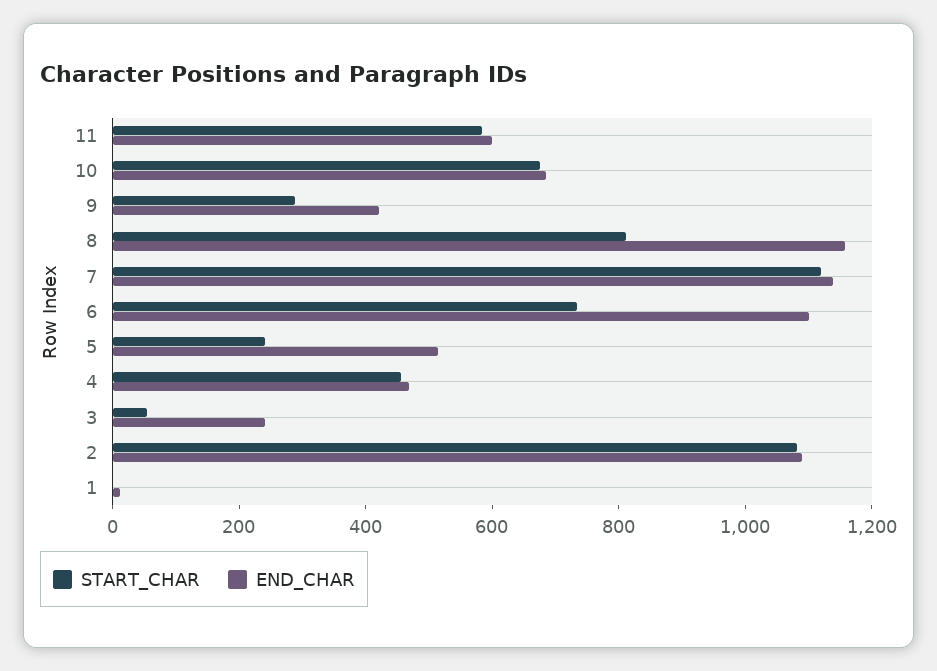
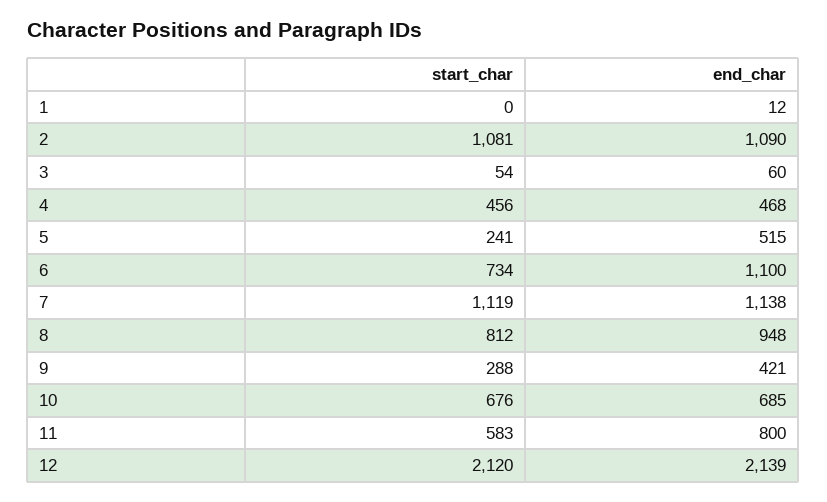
  {
    "START_CHAR": {
      "11": 583,
      "10": 676,
      "9": 288,
      "8": 812,
      "7": 1119,
      "6": 734,
      "5": 241,
      "4": 456,
      "3": 54,
      "2": 1081,
-     "1": 0
+     "1": 0,
+     "12": 2120
    },
    "END_CHAR": {
-     "11": 600,
+     "11": 800,
      "10": 685,
      "9": 421,
-     "8": 1150,
+     "8": 948,
      "7": 1138,
      "6": 1100,
      "5": 515,
      "4": 468,
-     "3": 250,
+     "3": 60,
      "2": 1090,
-     "1": 12
+     "1": 12,
+     "12": 2139
    }
  }

